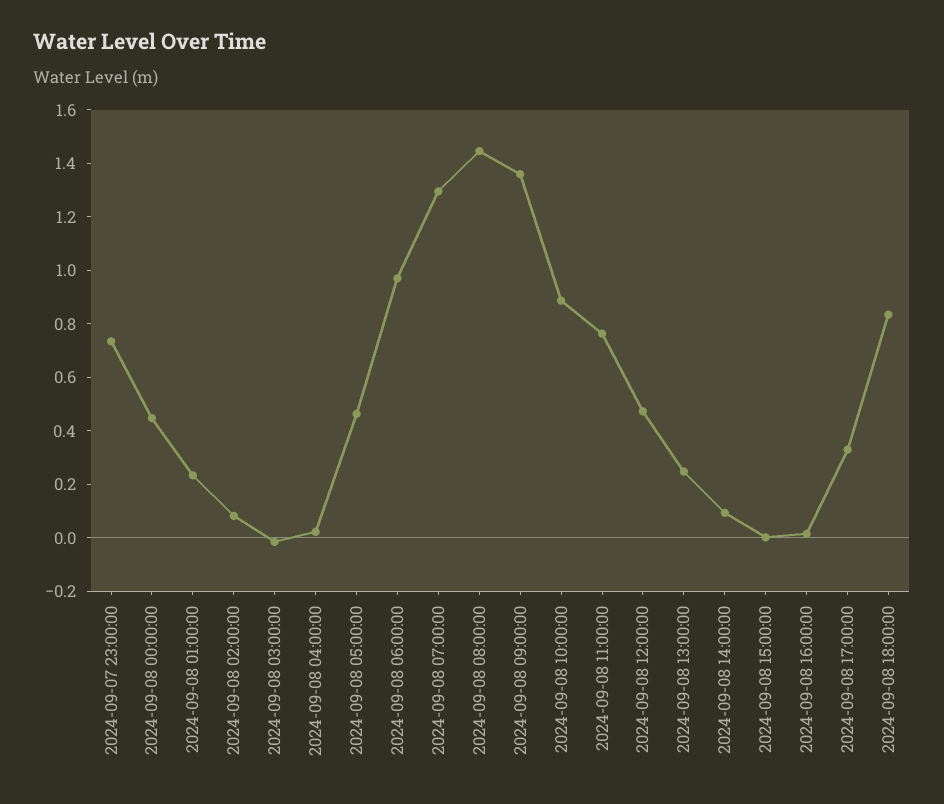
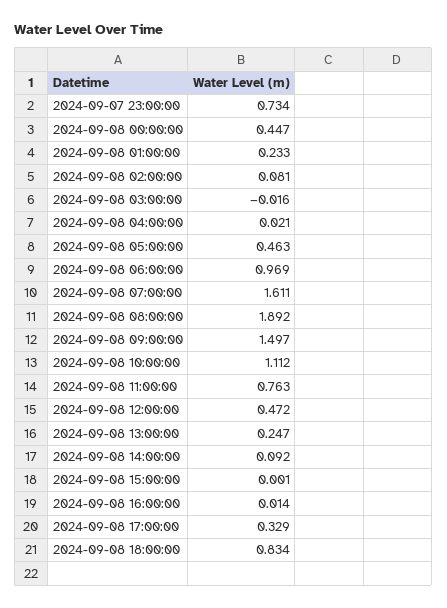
  {
    "2024-09-07 23:00:00": 0.734,
    "2024-09-08 00:00:00": 0.447,
    "2024-09-08 01:00:00": 0.233,
    "2024-09-08 02:00:00": 0.081,
    "2024-09-08 03:00:00": -0.016,
    "2024-09-08 04:00:00": 0.021,
    "2024-09-08 05:00:00": 0.463,
    "2024-09-08 06:00:00": 0.969,
-   "2024-09-08 07:00:00": 1.3,
+   "2024-09-08 07:00:00": 1.611,
-   "2024-09-08 08:00:00": 1.45,
+   "2024-09-08 08:00:00": 1.892,
-   "2024-09-08 09:00:00": 1.35,
+   "2024-09-08 09:00:00": 1.497,
-   "2024-09-08 10:00:00": 0.9,
+   "2024-09-08 10:00:00": 1.112,
    "2024-09-08 11:00:00": 0.763,
    "2024-09-08 12:00:00": 0.472,
    "2024-09-08 13:00:00": 0.247,
    "2024-09-08 14:00:00": 0.092,
    "2024-09-08 15:00:00": 0.001,
    "2024-09-08 16:00:00": 0.014,
    "2024-09-08 17:00:00": 0.329,
    "2024-09-08 18:00:00": 0.834
  }

